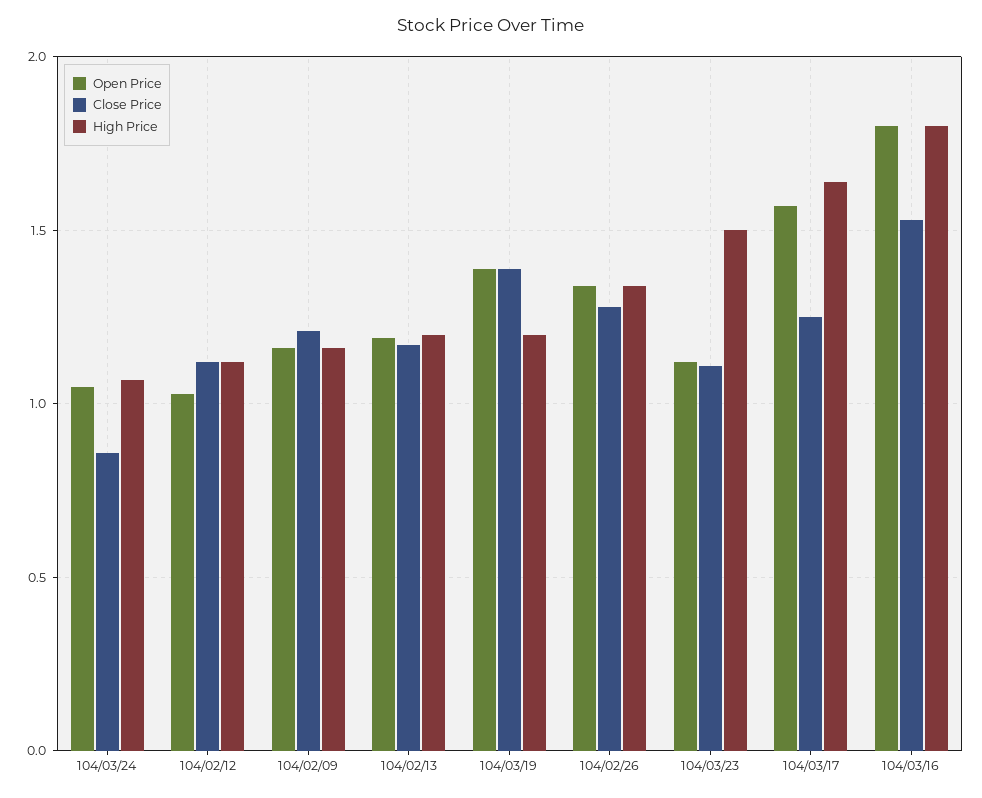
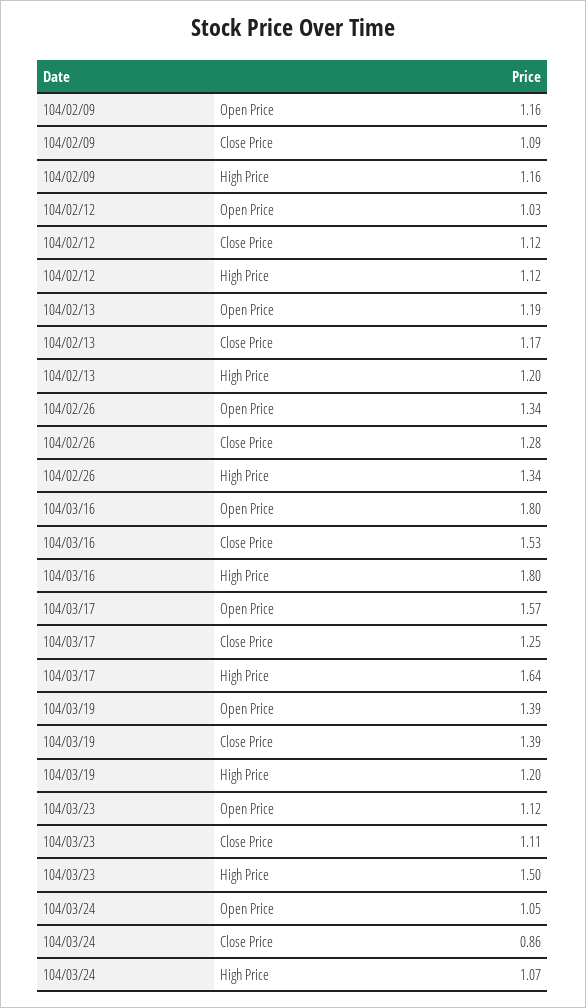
  {
    "Open Price": {
      "104/03/24": 1.05,
      "104/02/12": 1.03,
      "104/02/09": 1.16,
      "104/02/13": 1.19,
      "104/03/19": 1.39,
      "104/02/26": 1.34,
      "104/03/23": 1.12,
      "104/03/17": 1.57,
      "104/03/16": 1.8
    },
    "Close Price": {
      "104/03/24": 0.86,
      "104/02/12": 1.12,
-     "104/02/09": 1.2,
+     "104/02/09": 1.09,
      "104/02/13": 1.17,
      "104/03/19": 1.39,
      "104/02/26": 1.28,
      "104/03/23": 1.11,
      "104/03/17": 1.25,
      "104/03/16": 1.53
    },
    "High Price": {
      "104/03/24": 1.07,
      "104/02/12": 1.12,
      "104/02/09": 1.16,
      "104/02/13": 1.2,
      "104/03/19": 1.2,
      "104/02/26": 1.34,
      "104/03/23": 1.5,
      "104/03/17": 1.64,
      "104/03/16": 1.8
    }
  }

